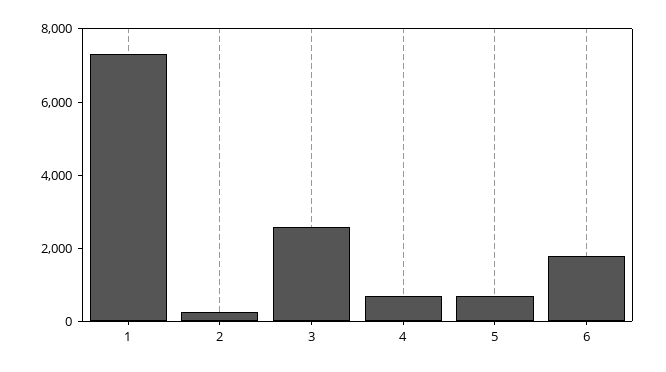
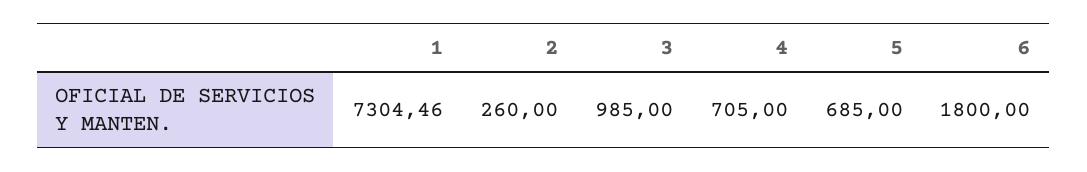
  {
    "1": 7304.46,
    "2": 260,
-   "3": 2500,
+   "3": 985,
    "4": 705,
    "5": 685,
    "6": 1800
  }

